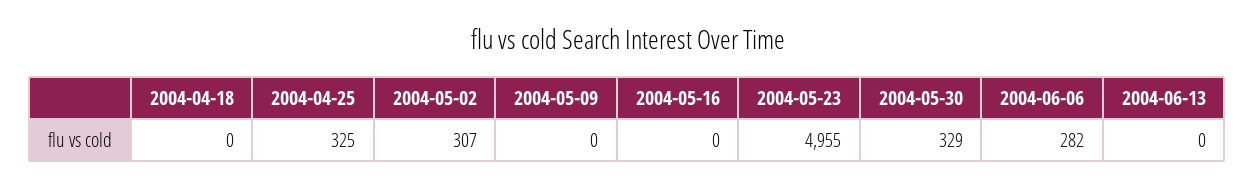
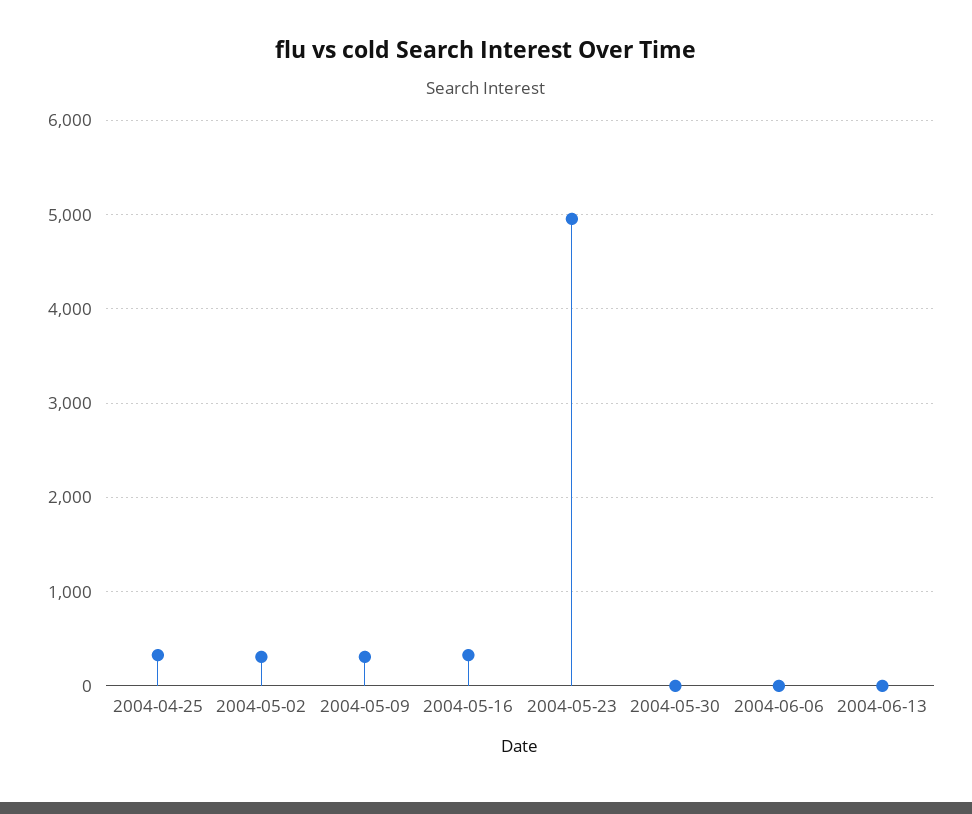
  {
-   "2004-04-18": 0,
    "2004-04-25": 325,
    "2004-05-02": 307,
-   "2004-05-09": 0,
+   "2004-05-09": 300,
-   "2004-05-16": 0,
+   "2004-05-16": 300,
    "2004-05-23": 4955,
-   "2004-05-30": 329,
+   "2004-05-30": 0,
-   "2004-06-06": 282,
+   "2004-06-06": 0,
    "2004-06-13": 0
  }

